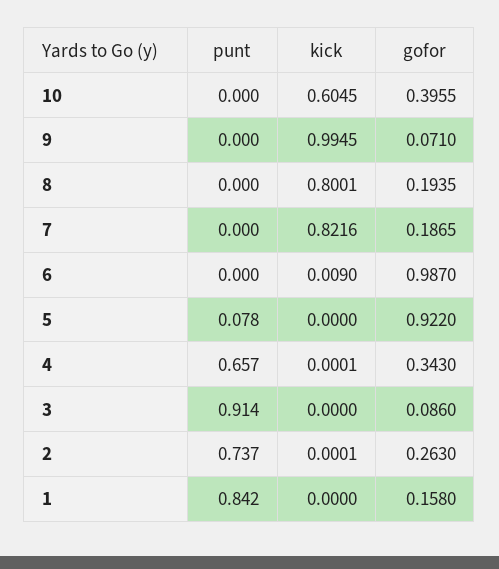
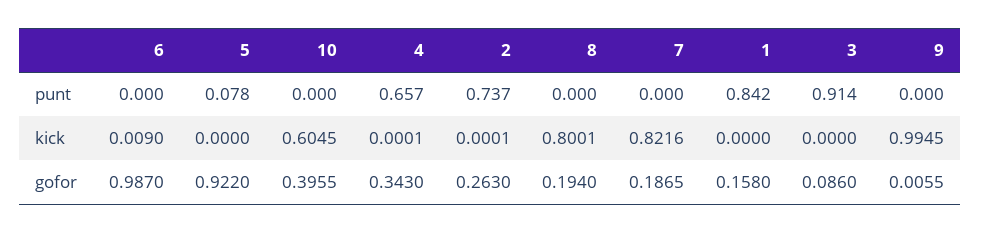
  {
    "punt": {
      "10": 0,
      "9": 0,
      "8": 0,
      "7": 0,
      "6": 0,
      "5": 0.078,
      "4": 0.657,
      "3": 0.914,
      "2": 0.737,
      "1": 0.842
    },
    "kick": {
      "10": 0.6045,
      "9": 0.9945,
      "8": 0.8001,
      "7": 0.8216,
      "6": 0.009,
      "5": 0,
      "4": 0.0001,
      "3": 0,
      "2": 0.0001,
      "1": 0
    },
    "gofor": {
      "10": 0.3955,
-     "9": 0.071,
+     "9": 0.0055,
-     "8": 0.1935,
+     "8": 0.194,
      "7": 0.1865,
      "6": 0.987,
      "5": 0.922,
      "4": 0.343,
      "3": 0.086,
      "2": 0.263,
      "1": 0.158
    }
  }

